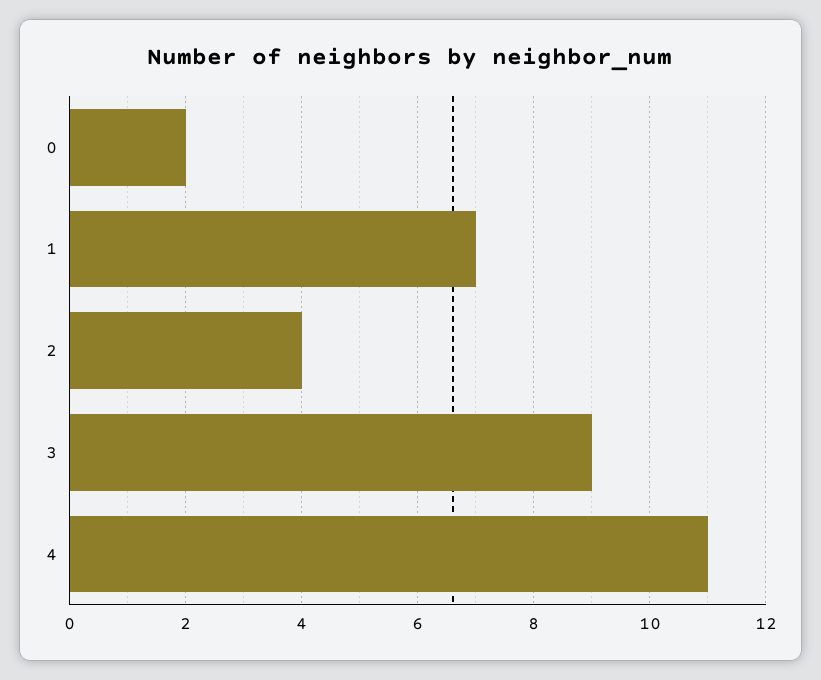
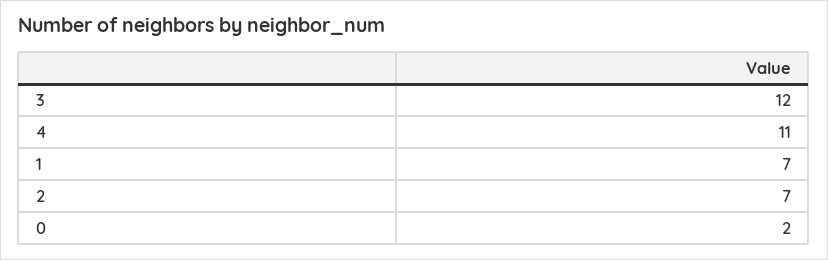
  {
    "0": 2,
    "1": 7,
-   "2": 4,
+   "2": 7,
-   "3": 9,
+   "3": 12,
    "4": 11
  }

